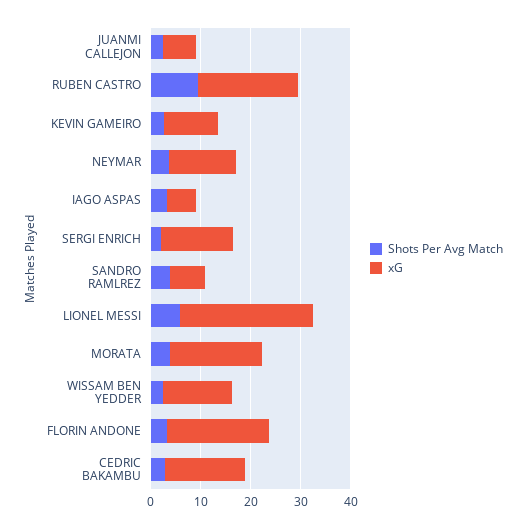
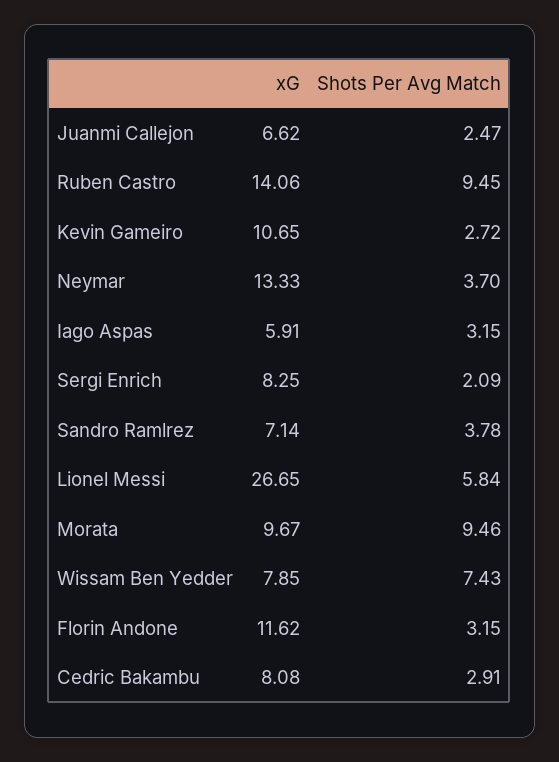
  {
    "Shots Per Avg Match": {
      "JUANMI CALLEJON": 2.47,
      "RUBEN CASTRO": 9.45,
      "KEVIN GAMEIRO": 2.72,
      "NEYMAR": 3.7,
      "IAGO ASPAS": 3.15,
      "SERGI ENRICH": 2.09,
      "SANDRO RAMLREZ": 3.78,
      "LIONEL MESSI": 5.84,
-     "MORATA": 4,
+     "MORATA": 9.46,
-     "WISSAM BEN YEDDER": 2,
+     "WISSAM BEN YEDDER": 7.43,
      "FLORIN ANDONE": 3.15,
      "CEDRIC BAKAMBU": 2.91
    },
    "xG": {
      "JUANMI CALLEJON": 6.62,
-     "RUBEN CASTRO": 20,
+     "RUBEN CASTRO": 14.06,
      "KEVIN GAMEIRO": 10.65,
      "NEYMAR": 13.33,
      "IAGO ASPAS": 5.91,
-     "SERGI ENRICH": 14,
+     "SERGI ENRICH": 8.25,
      "SANDRO RAMLREZ": 7.14,
      "LIONEL MESSI": 26.65,
-     "MORATA": 18,
+     "MORATA": 9.67,
-     "WISSAM BEN YEDDER": 14,
+     "WISSAM BEN YEDDER": 7.85,
-     "FLORIN ANDONE": 20,
+     "FLORIN ANDONE": 11.62,
-     "CEDRIC BAKAMBU": 16
+     "CEDRIC BAKAMBU": 8.08
    }
  }

